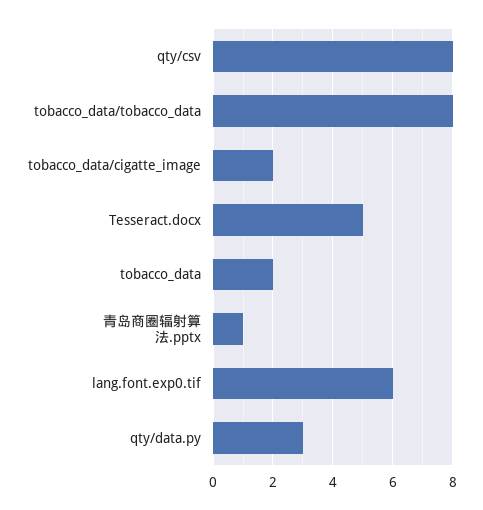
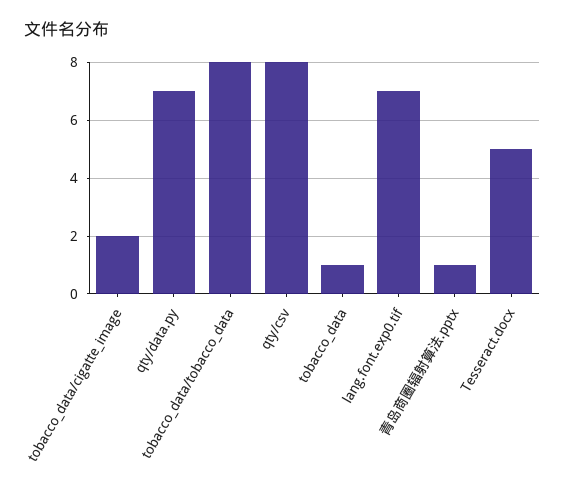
  {
    "qty/csv": 8,
    "tobacco_data/tobacco_data": 8,
    "tobacco_data/cigatte_image": 2,
    "Tesseract.docx": 5,
-   "tobacco_data": 2,
+   "tobacco_data": 1,
    "青岛商圈辐射算法.pptx": 1,
-   "lang.font.exp0.tif": 6,
+   "lang.font.exp0.tif": 7,
-   "qty/data.py": 3
+   "qty/data.py": 7
  }

